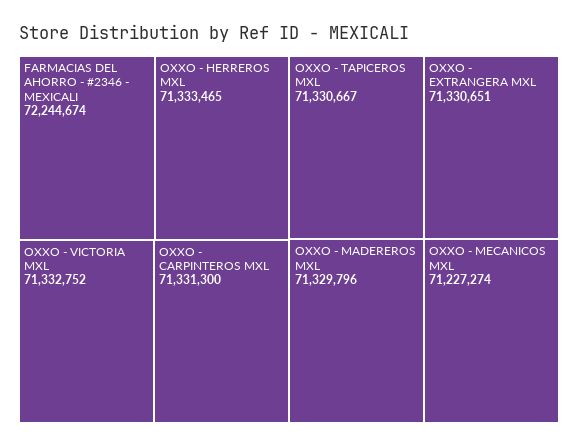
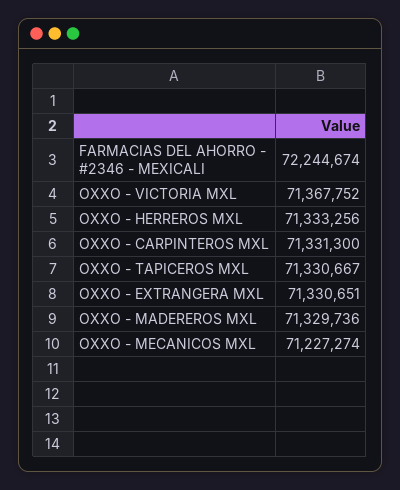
  {
    "FARMACIAS DEL AHORRO - #2346 - MEXICALI": 72244674,
-   "OXXO - HERREROS MXL": 71333465,
+   "OXXO - HERREROS MXL": 71333256,
-   "OXXO - VICTORIA MXL": 71332752,
+   "OXXO - VICTORIA MXL": 71367752,
    "OXXO - CARPINTEROS MXL": 71331300,
    "OXXO - TAPICEROS MXL": 71330667,
    "OXXO - EXTRANGERA MXL": 71330651,
-   "OXXO - MADEREROS MXL": 71329796,
+   "OXXO - MADEREROS MXL": 71329736,
    "OXXO - MECANICOS MXL": 71227274
  }

